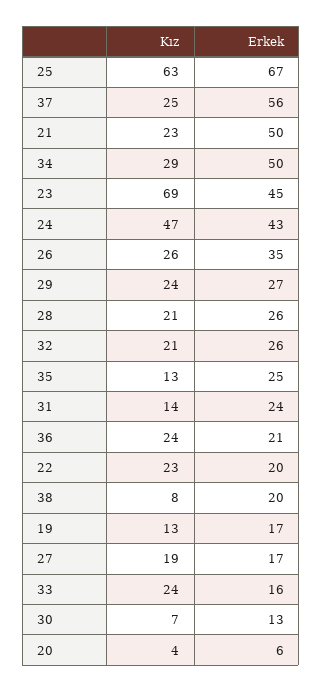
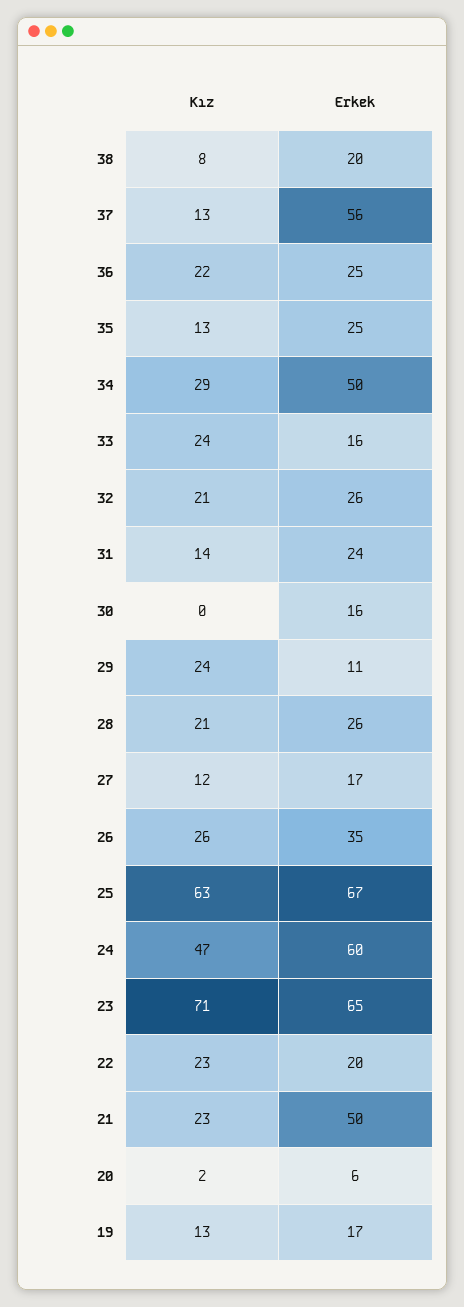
  {
    "Kız": {
      "25": 63,
-     "37": 25,
+     "37": 13,
      "21": 23,
      "34": 29,
-     "23": 69,
+     "23": 71,
      "24": 47,
      "26": 26,
      "29": 24,
      "28": 21,
      "32": 21,
      "35": 13,
      "31": 14,
-     "36": 24,
+     "36": 22,
      "22": 23,
      "38": 8,
      "19": 13,
-     "27": 19,
+     "27": 12,
      "33": 24,
-     "30": 7,
+     "30": 0,
-     "20": 4
+     "20": 2
    },
    "Erkek": {
      "25": 67,
      "37": 56,
      "21": 50,
      "34": 50,
-     "23": 45,
+     "23": 65,
-     "24": 43,
+     "24": 60,
      "26": 35,
-     "29": 27,
+     "29": 11,
      "28": 26,
      "32": 26,
      "35": 25,
      "31": 24,
-     "36": 21,
+     "36": 25,
      "22": 20,
      "38": 20,
      "19": 17,
      "27": 17,
      "33": 16,
-     "30": 13,
+     "30": 16,
      "20": 6
    }
  }

